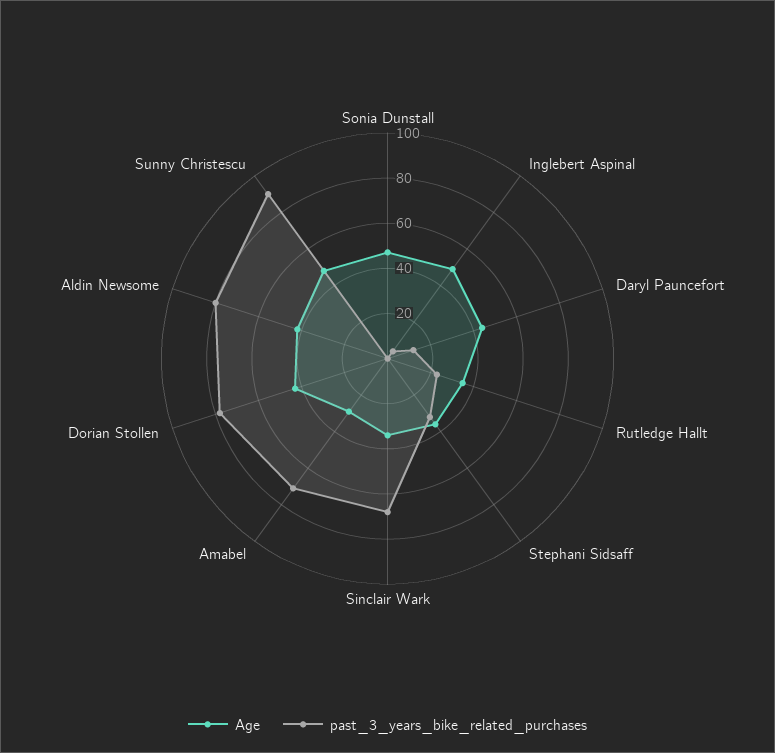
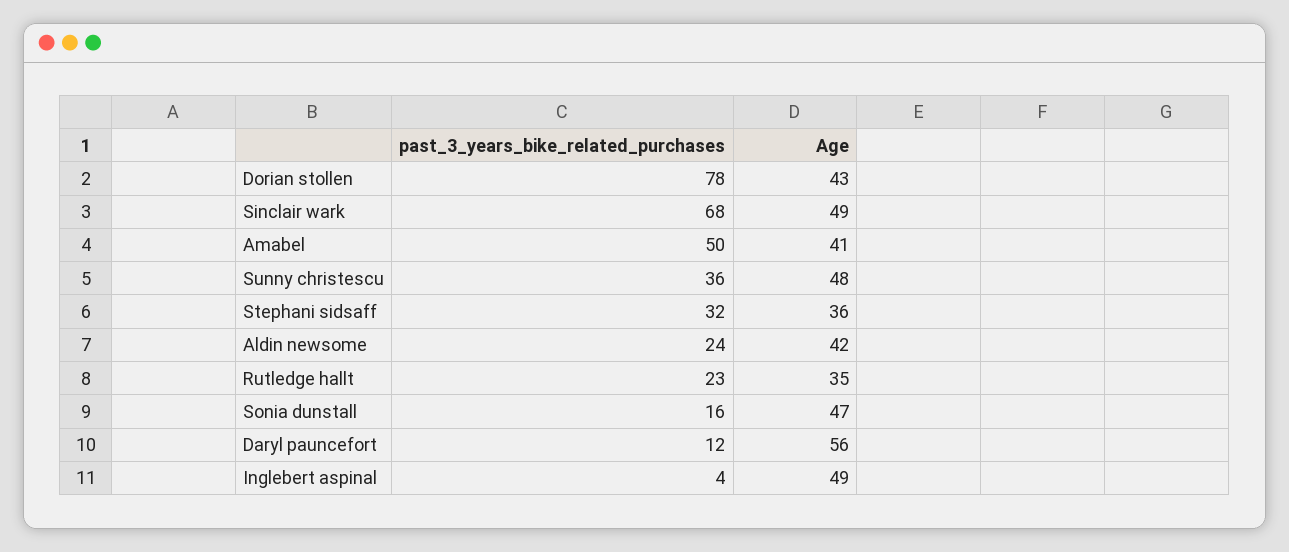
  {
    "Age": {
      "Sonia Dunstall": 47,
      "Inglebert Aspinal": 49,
-     "Daryl Pauncefort": 45,
+     "Daryl Pauncefort": 56,
      "Rutledge Hallt": 35,
      "Stephani Sidsaff": 36,
-     "Sinclair Wark": 35,
+     "Sinclair Wark": 49,
-     "Amabel": 30,
+     "Amabel": 41,
      "Dorian Stollen": 43,
      "Aldin Newsome": 42,
      "Sunny Christescu": 48
    },
    "past_3_years_bike_related_purchases": {
-     "Sonia Dunstall": 0,
+     "Sonia Dunstall": 16,
      "Inglebert Aspinal": 4,
      "Daryl Pauncefort": 12,
      "Rutledge Hallt": 23,
      "Stephani Sidsaff": 32,
      "Sinclair Wark": 68,
-     "Amabel": 70,
+     "Amabel": 50,
      "Dorian Stollen": 78,
-     "Aldin Newsome": 80,
+     "Aldin Newsome": 24,
-     "Sunny Christescu": 90
+     "Sunny Christescu": 36
    }
  }

